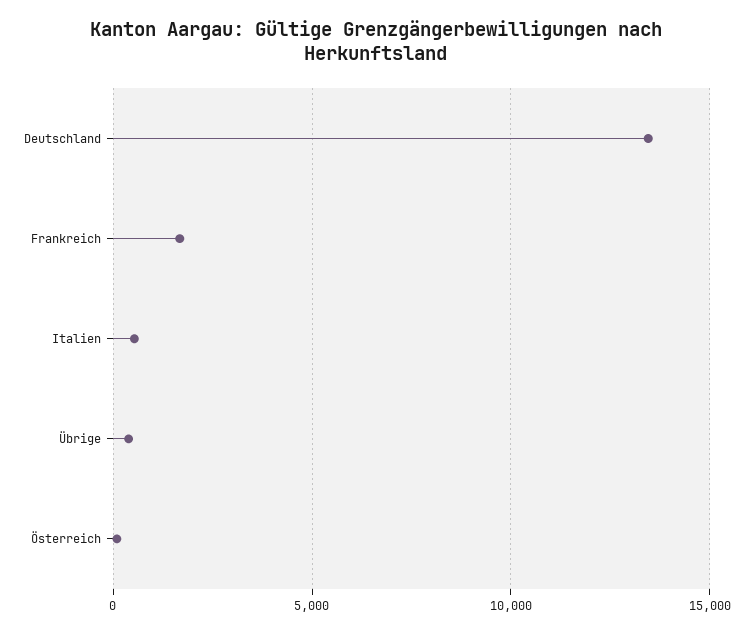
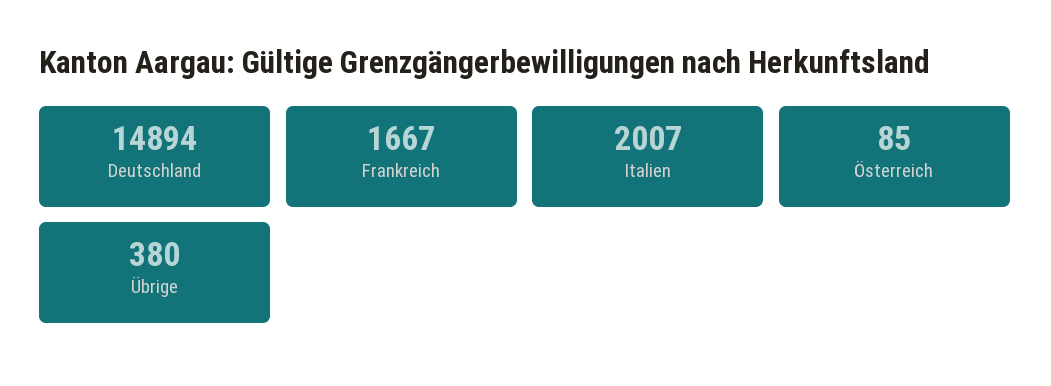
  {
-   "Deutschland": 13500,
+   "Deutschland": 14894,
    "Frankreich": 1667,
-   "Italien": 500,
+   "Italien": 2007,
    "Übrige": 380,
    "Österreich": 85
  }

